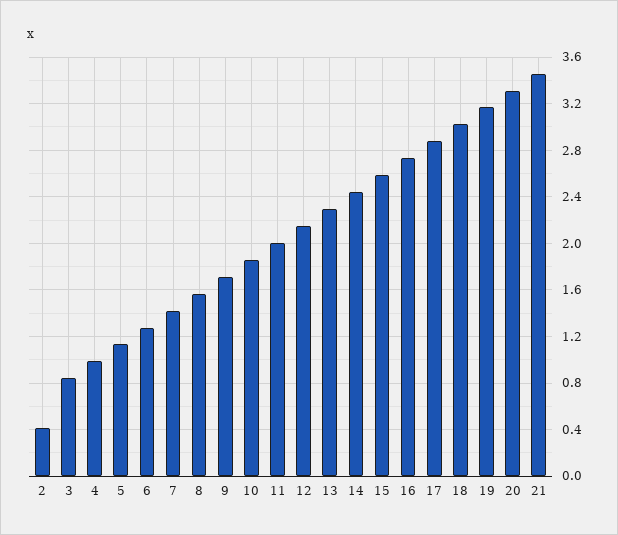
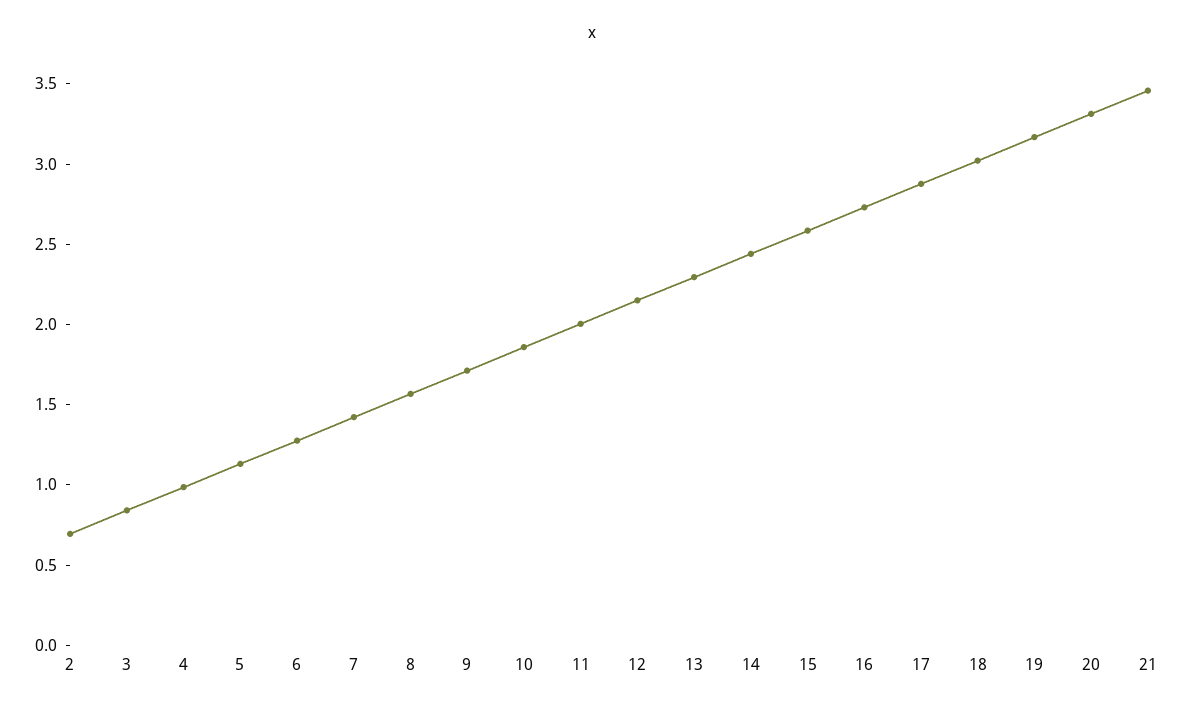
  {
-   "2": 0.4,
+   "2": 0.7,
    "3": 0.8,
    "4": 1,
    "5": 1.1,
    "6": 1.3,
    "7": 1.4,
    "8": 1.6,
    "9": 1.7,
    "10": 1.9,
    "11": 2,
    "12": 2.2,
    "13": 2.3,
    "14": 2.4,
    "15": 2.6,
    "16": 2.7,
    "17": 2.9,
    "18": 3,
    "19": 3.2,
    "20": 3.3,
    "21": 3.5
  }

